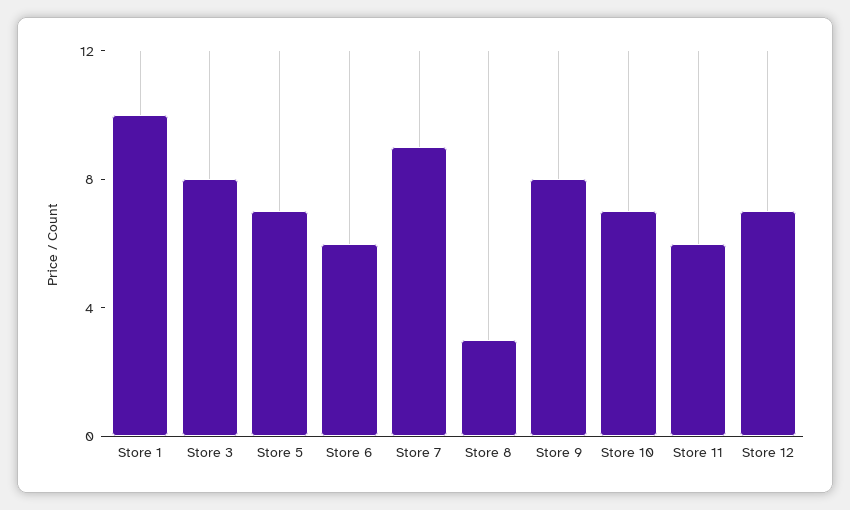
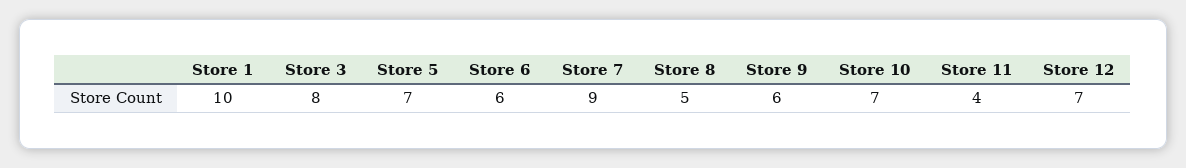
  {
    "Store 1": 10,
    "Store 3": 8,
    "Store 5": 7,
    "Store 6": 6,
    "Store 7": 9,
-   "Store 8": 3,
+   "Store 8": 5,
-   "Store 9": 8,
+   "Store 9": 6,
    "Store 10": 7,
-   "Store 11": 6,
+   "Store 11": 4,
    "Store 12": 7
  }

